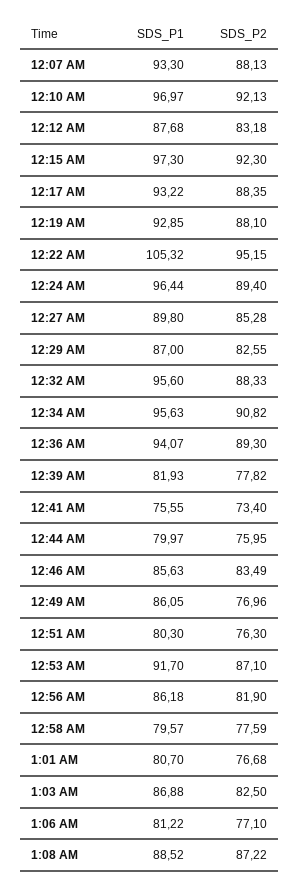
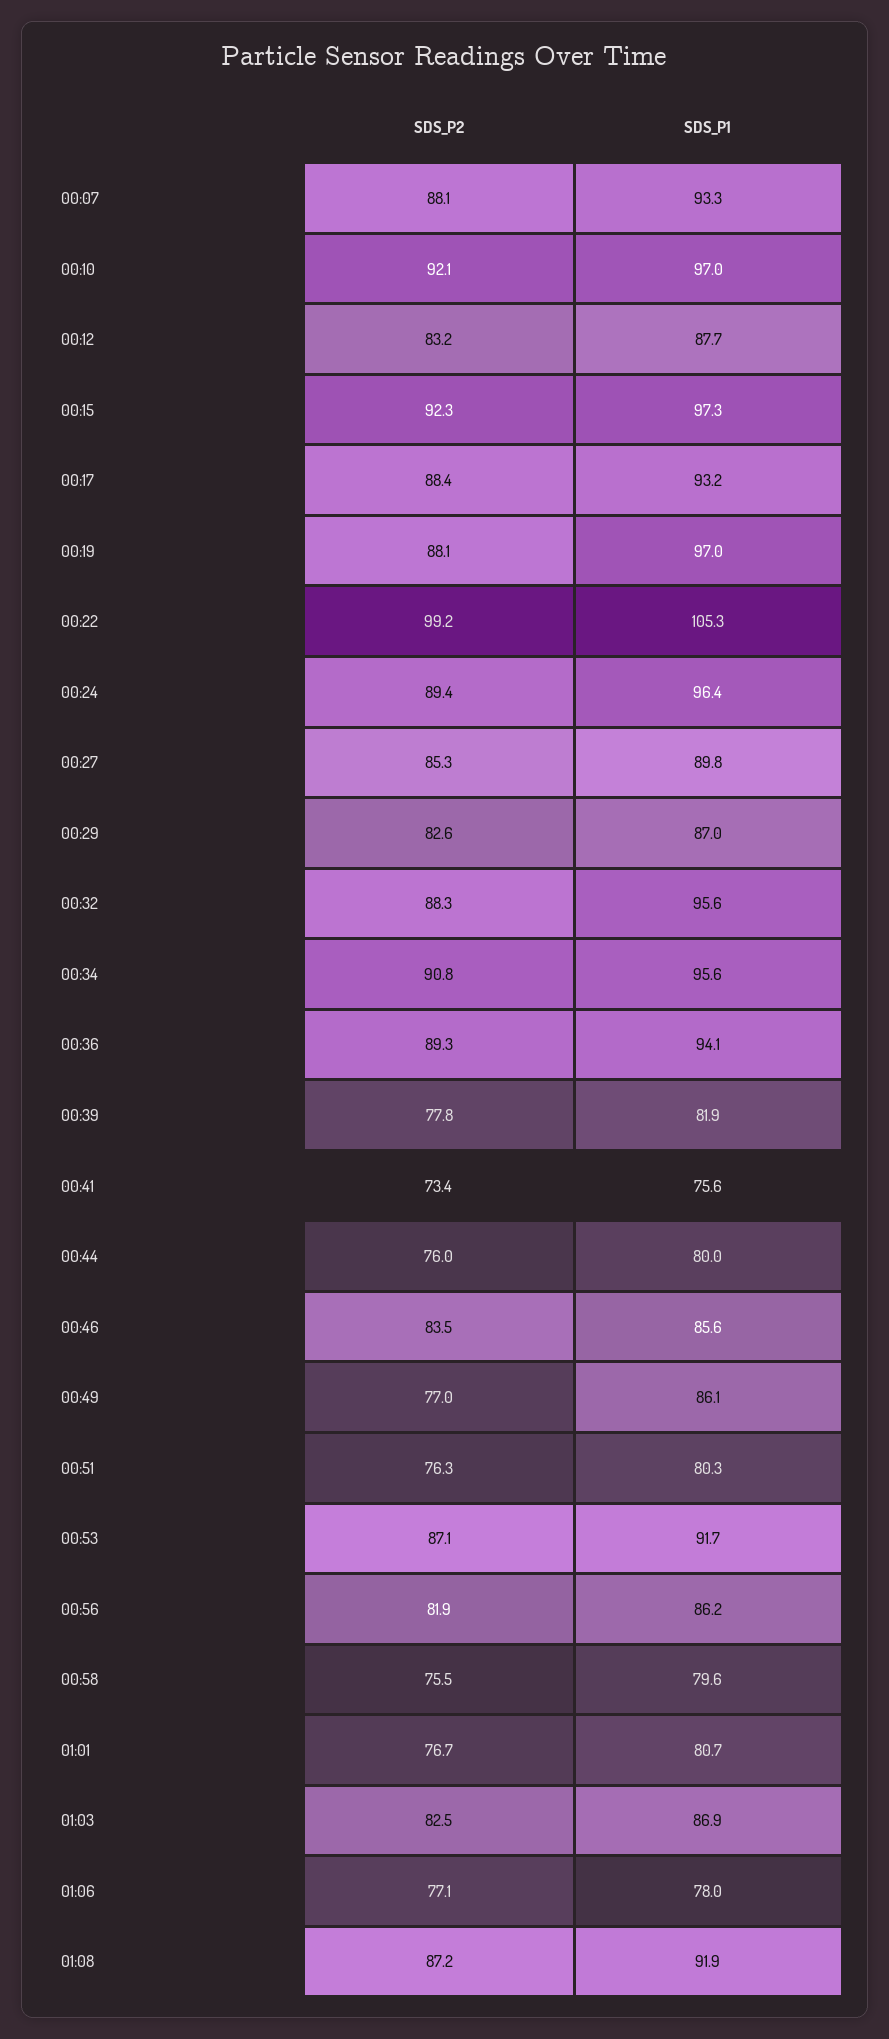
  {
    "SDS_P1": {
      "12:07 AM": 93.3,
      "12:10 AM": 96.97,
      "12:12 AM": 87.68,
      "12:15 AM": 97.3,
      "12:17 AM": 93.22,
-     "12:19 AM": 92.85,
+     "12:19 AM": 97,
      "12:22 AM": 105.32,
      "12:24 AM": 96.44,
      "12:27 AM": 89.8,
      "12:29 AM": 87,
      "12:32 AM": 95.6,
      "12:34 AM": 95.63,
      "12:36 AM": 94.07,
      "12:39 AM": 81.93,
      "12:41 AM": 75.55,
      "12:44 AM": 79.97,
      "12:46 AM": 85.63,
      "12:49 AM": 86.05,
      "12:51 AM": 80.3,
      "12:53 AM": 91.7,
      "12:56 AM": 86.18,
      "12:58 AM": 79.57,
      "1:01 AM": 80.7,
      "1:03 AM": 86.88,
-     "1:06 AM": 81.22,
+     "1:06 AM": 78,
-     "1:08 AM": 88.52
+     "1:08 AM": 91.9
    },
    "SDS_P2": {
      "12:07 AM": 88.13,
      "12:10 AM": 92.13,
      "12:12 AM": 83.18,
      "12:15 AM": 92.3,
      "12:17 AM": 88.35,
      "12:19 AM": 88.1,
-     "12:22 AM": 95.15,
+     "12:22 AM": 99.2,
      "12:24 AM": 89.4,
      "12:27 AM": 85.28,
      "12:29 AM": 82.55,
      "12:32 AM": 88.33,
      "12:34 AM": 90.82,
      "12:36 AM": 89.3,
      "12:39 AM": 77.82,
      "12:41 AM": 73.4,
      "12:44 AM": 75.95,
      "12:46 AM": 83.49,
      "12:49 AM": 76.96,
      "12:51 AM": 76.3,
      "12:53 AM": 87.1,
      "12:56 AM": 81.9,
-     "12:58 AM": 77.59,
+     "12:58 AM": 75.5,
      "1:01 AM": 76.68,
      "1:03 AM": 82.5,
      "1:06 AM": 77.1,
      "1:08 AM": 87.22
    }
  }

